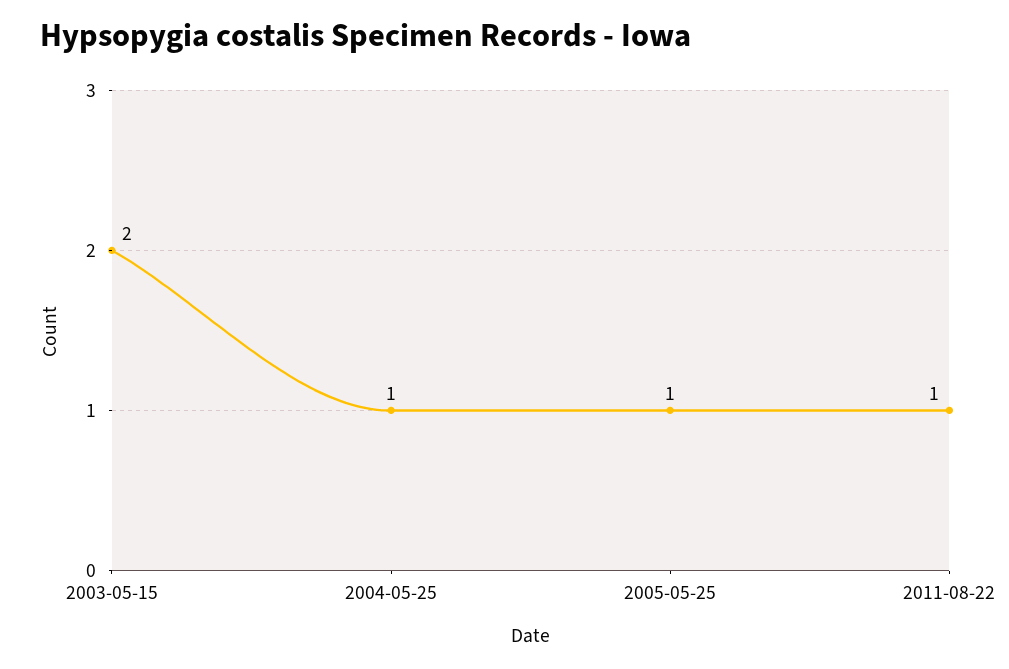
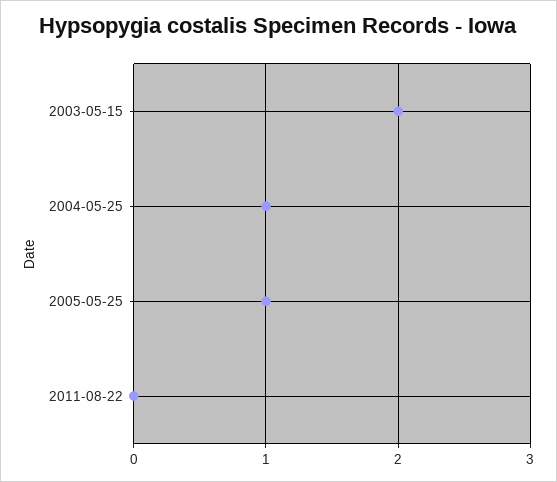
  {
    "2003-05-15": 2,
    "2004-05-25": 1,
    "2005-05-25": 1,
-   "2011-08-22": 1
+   "2011-08-22": 0
  }

